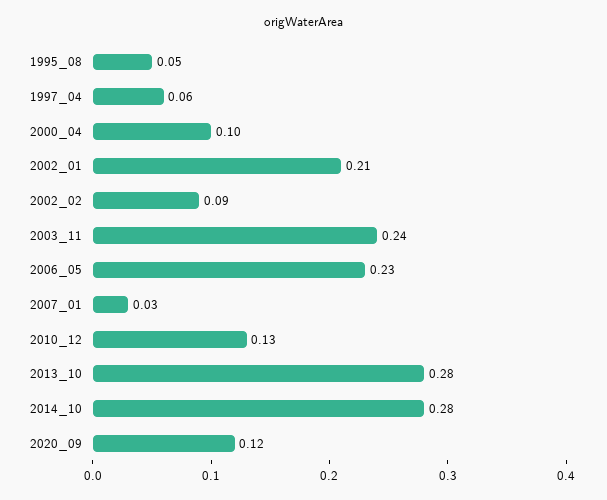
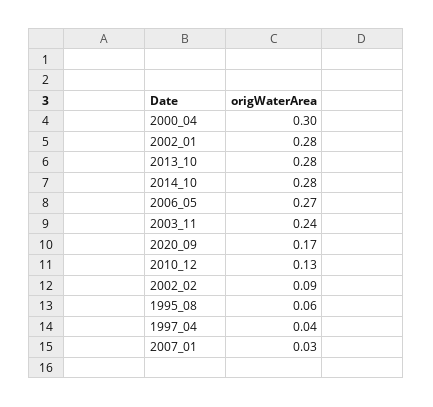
  {
-   "1995_08": 0.05,
+   "1995_08": 0.06,
-   "1997_04": 0.06,
+   "1997_04": 0.04,
-   "2000_04": 0.1,
+   "2000_04": 0.3,
-   "2002_01": 0.21,
+   "2002_01": 0.28,
    "2002_02": 0.09,
    "2003_11": 0.24,
-   "2006_05": 0.23,
+   "2006_05": 0.27,
    "2007_01": 0.03,
    "2010_12": 0.13,
    "2013_10": 0.28,
    "2014_10": 0.28,
-   "2020_09": 0.12
+   "2020_09": 0.17
  }

